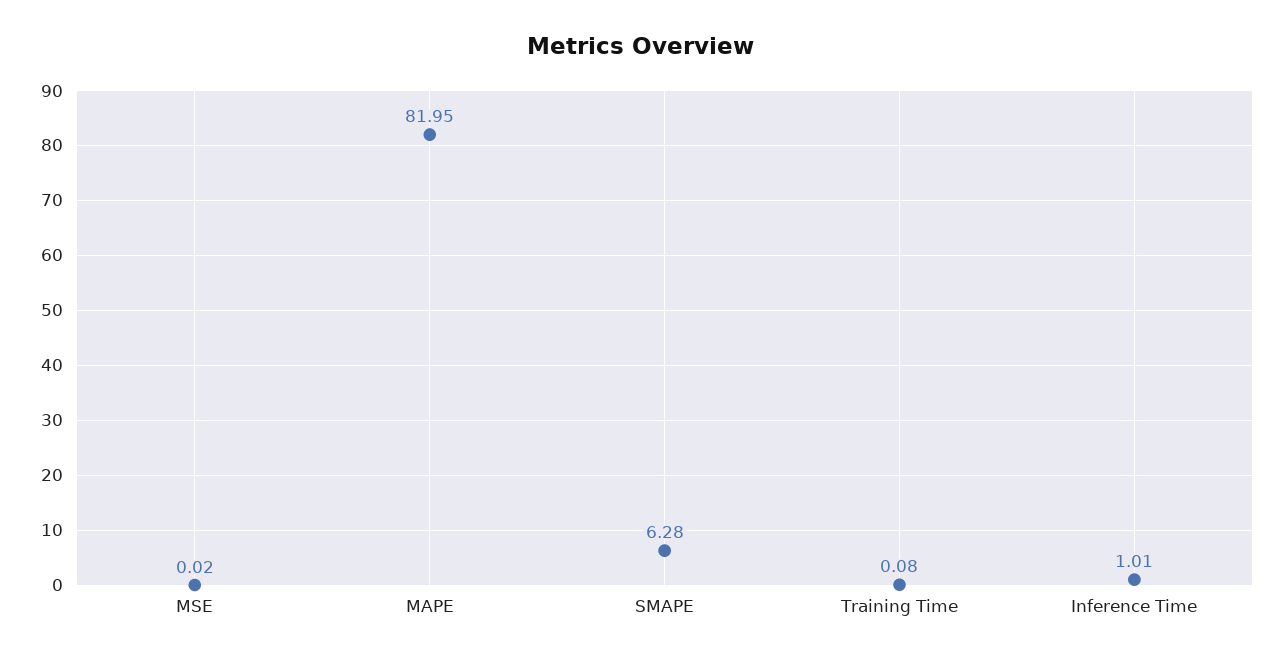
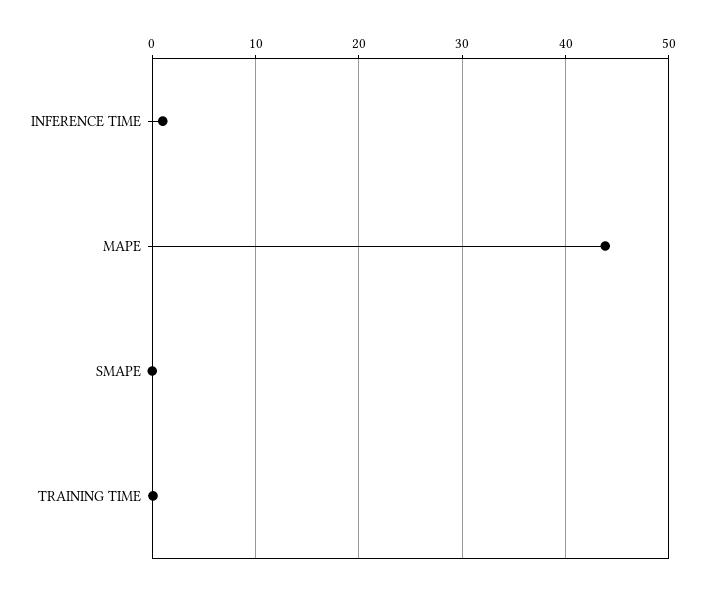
  {
-   "MSE": 0.02,
-   "MAPE": 81.95,
+   "MAPE": 44,
-   "SMAPE": 6.28,
+   "SMAPE": 0,
    "Training Time": 0.08,
    "Inference Time": 1.01
  }

